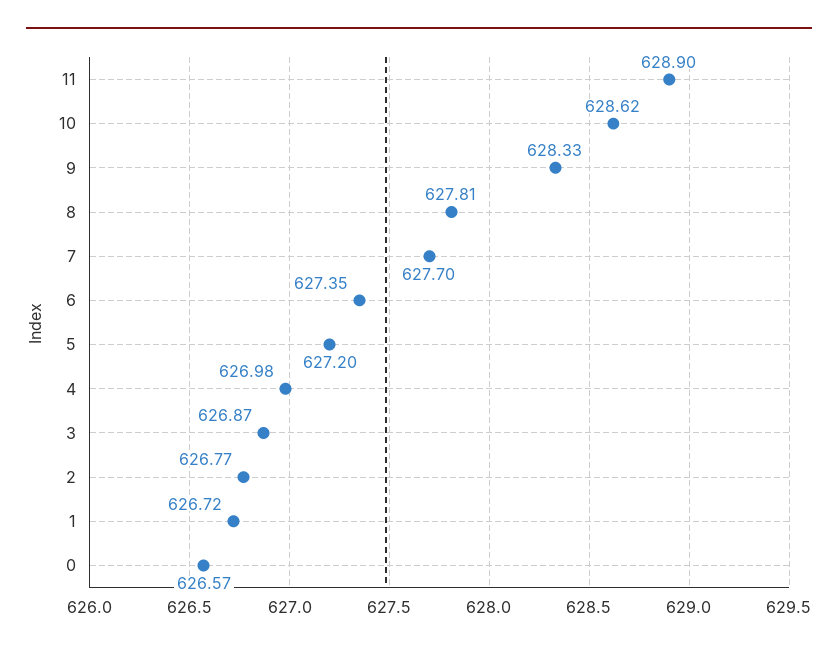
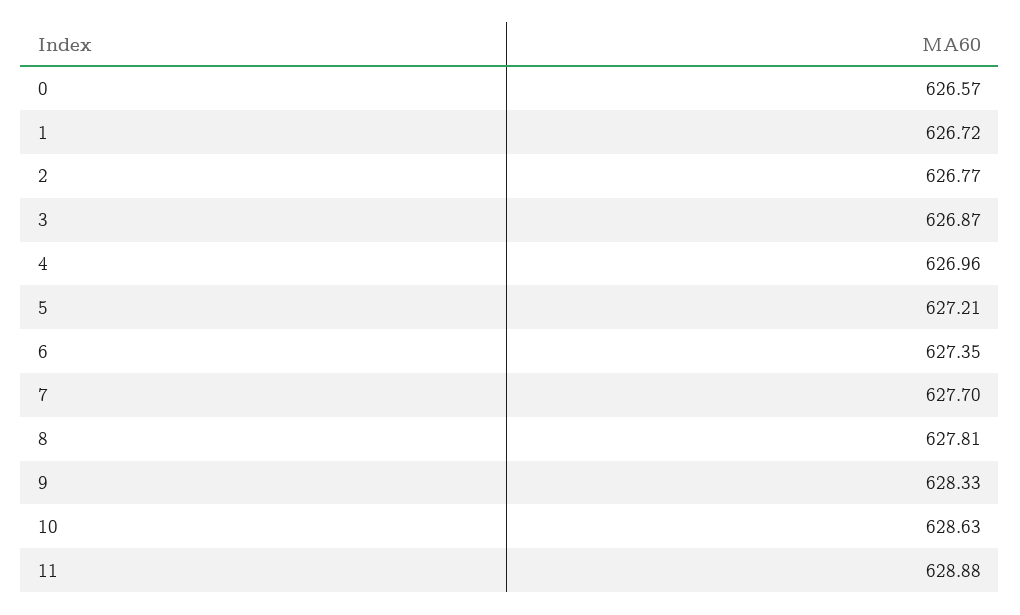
  {
-   "11": 628.9,
+   "11": 628.88,
-   "10": 628.62,
+   "10": 628.63,
    "9": 628.33,
    "8": 627.81,
    "7": 627.7,
    "6": 627.35,
-   "5": 627.2,
+   "5": 627.21,
-   "4": 626.98,
+   "4": 626.96,
    "3": 626.87,
    "2": 626.77,
    "1": 626.72,
    "0": 626.57
  }

